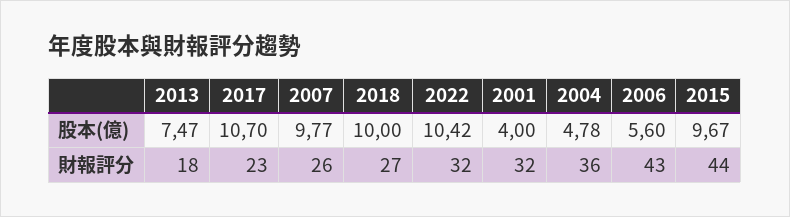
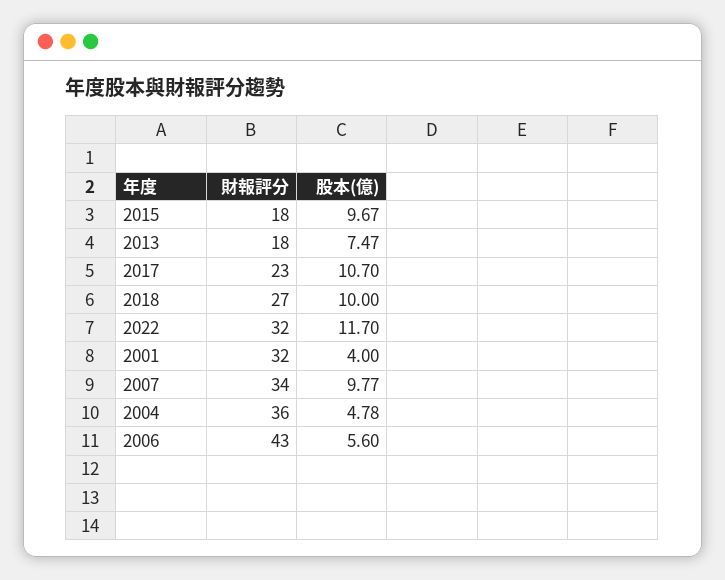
  {
    "2013": {
      "股本(億)": 7.47,
      "財報評分": 18
    },
    "2017": {
      "股本(億)": 10.7,
      "財報評分": 23
    },
    "2007": {
      "股本(億)": 9.77,
-     "財報評分": 26
+     "財報評分": 34
    },
    "2018": {
      "股本(億)": 10,
      "財報評分": 27
    },
    "2022": {
-     "股本(億)": 10.42,
+     "股本(億)": 11.7,
      "財報評分": 32
    },
    "2001": {
      "股本(億)": 4,
      "財報評分": 32
    },
    "2004": {
      "股本(億)": 4.78,
      "財報評分": 36
    },
    "2006": {
      "股本(億)": 5.6,
      "財報評分": 43
    },
    "2015": {
      "股本(億)": 9.67,
-     "財報評分": 44
+     "財報評分": 18
    }
  }

